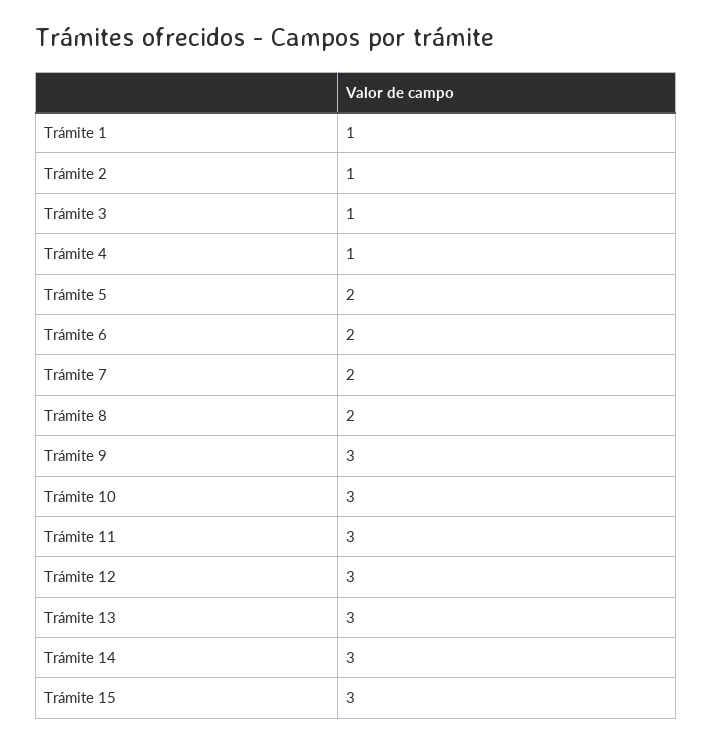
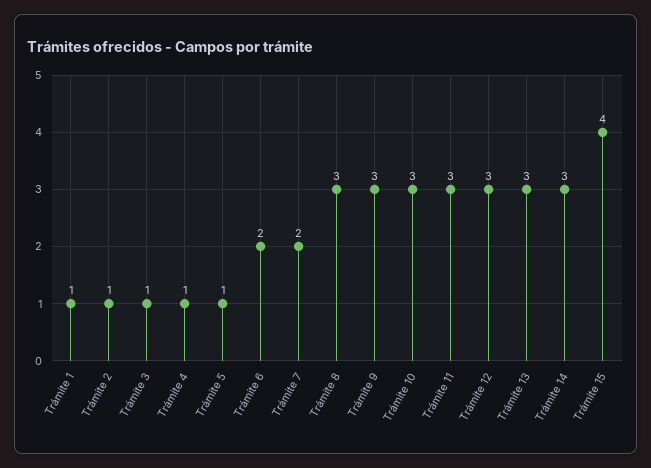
  {
    "Trámite 1": 1,
    "Trámite 2": 1,
    "Trámite 3": 1,
    "Trámite 4": 1,
-   "Trámite 5": 2,
+   "Trámite 5": 1,
    "Trámite 6": 2,
    "Trámite 7": 2,
-   "Trámite 8": 2,
+   "Trámite 8": 3,
    "Trámite 9": 3,
    "Trámite 10": 3,
    "Trámite 11": 3,
    "Trámite 12": 3,
    "Trámite 13": 3,
    "Trámite 14": 3,
-   "Trámite 15": 3
+   "Trámite 15": 4
  }

